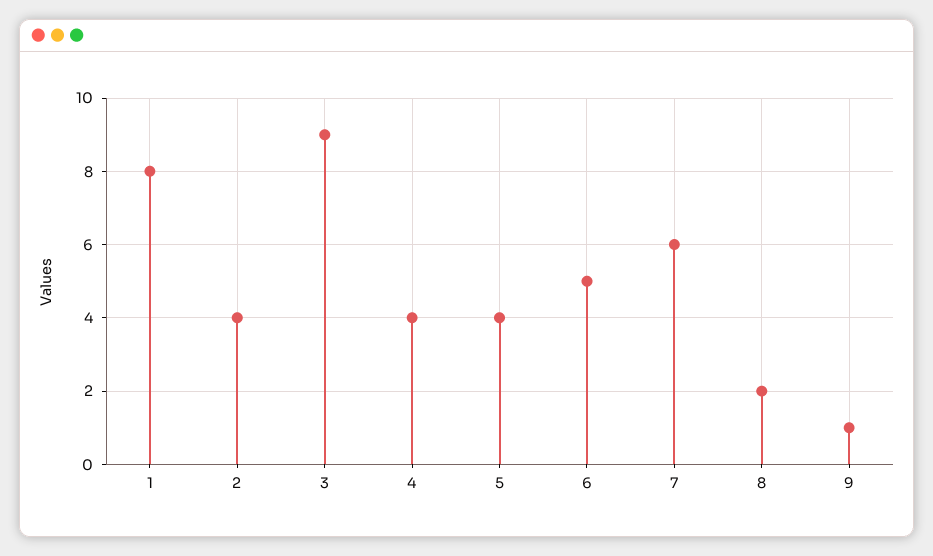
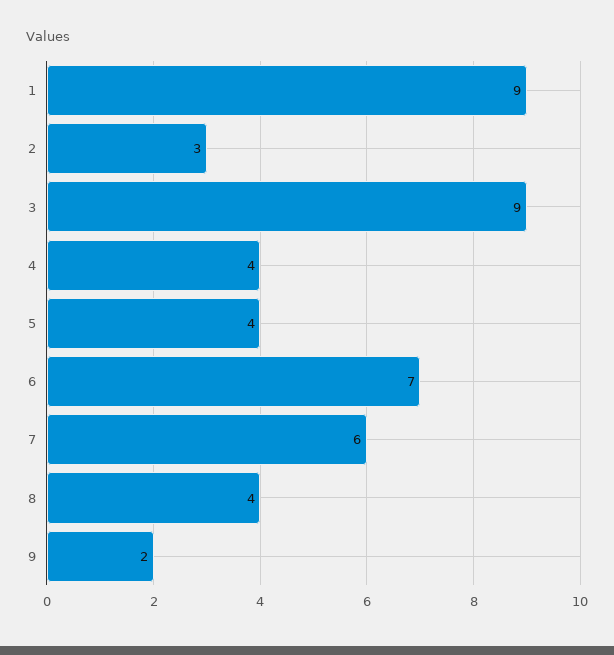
  {
-   "1": 8,
+   "1": 9,
-   "2": 4,
+   "2": 3,
    "3": 9,
    "4": 4,
    "5": 4,
-   "6": 5,
+   "6": 7,
    "7": 6,
-   "8": 2,
+   "8": 4,
-   "9": 1
+   "9": 2
  }

